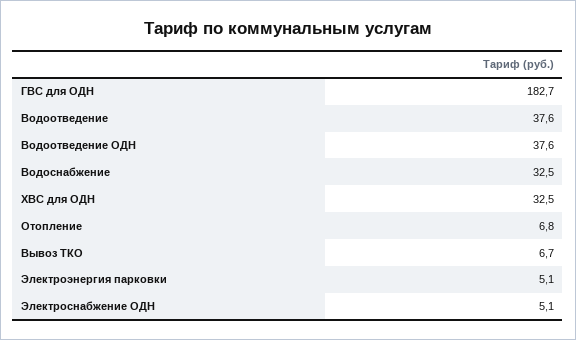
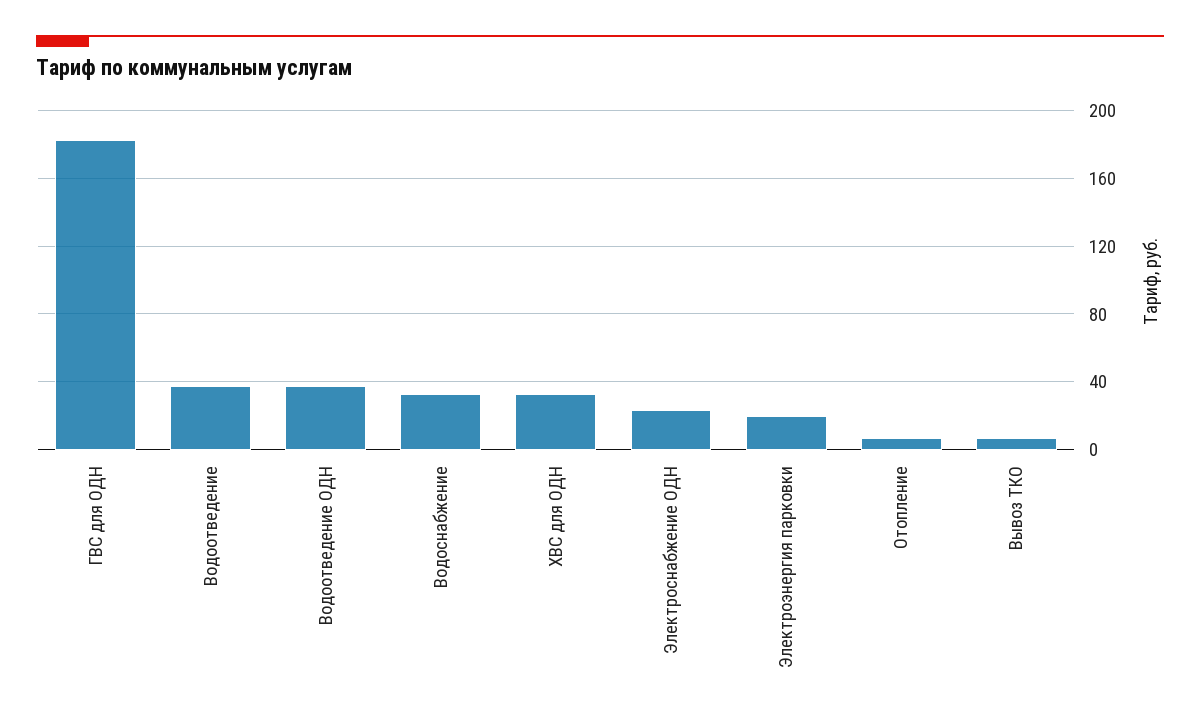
  {
    "ГВС для ОДН": 182.7,
    "Водоотведение": 37.6,
    "Водоотведение ОДН": 37.6,
    "Водоснабжение": 32.5,
    "ХВС для ОДН": 32.5,
    "Отопление": 6.8,
    "Вывоз ТКО": 6.7,
-   "Электроэнергия парковки": 5.1,
+   "Электроэнергия парковки": 20,
-   "Электроснабжение ОДН": 5.1
+   "Электроснабжение ОДН": 25
  }

